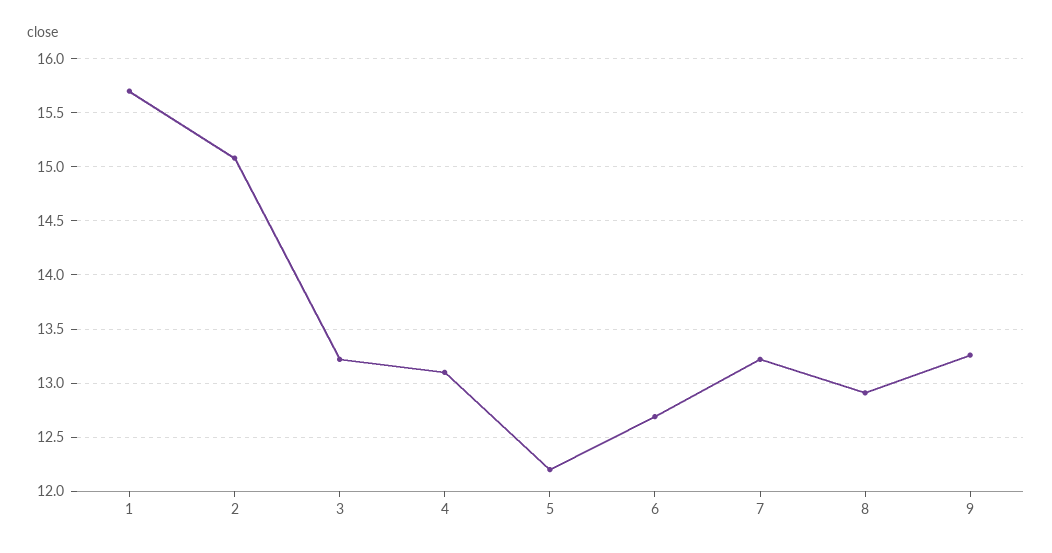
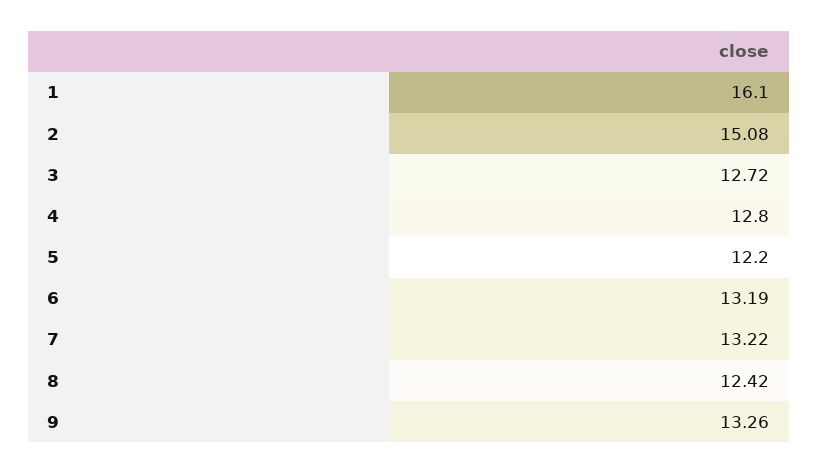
  {
-   "1": 15.7,
+   "1": 16.1,
    "2": 15.08,
-   "3": 13.2,
+   "3": 12.72,
-   "4": 13.1,
+   "4": 12.8,
    "5": 12.2,
-   "6": 12.7,
+   "6": 13.19,
    "7": 13.22,
-   "8": 12.9,
+   "8": 12.42,
    "9": 13.26
  }

